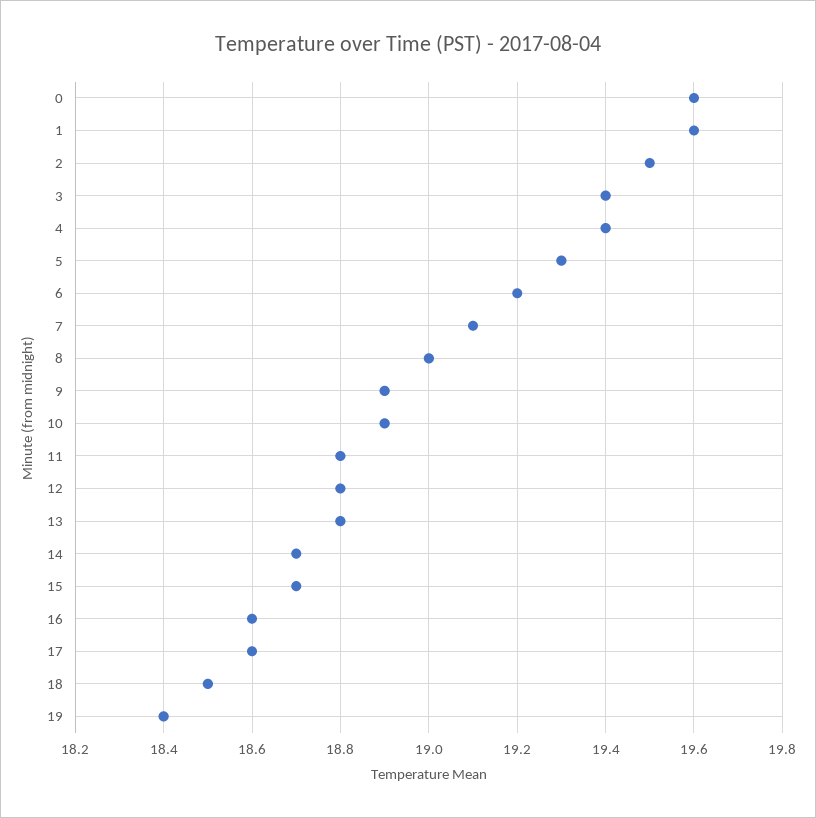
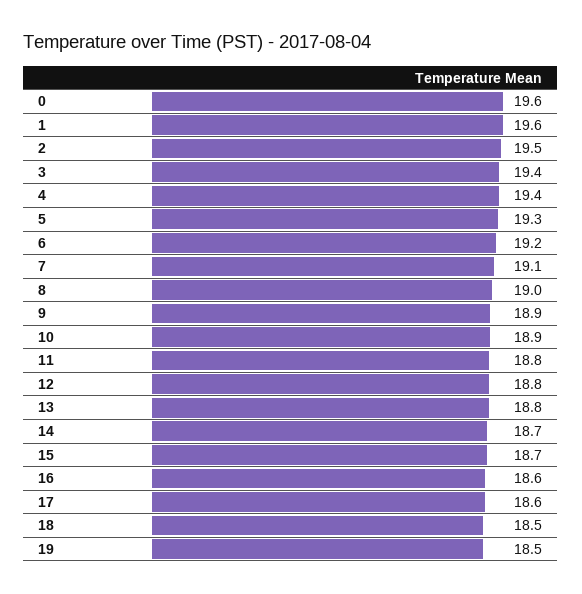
  {
    "0": 19.6,
    "1": 19.6,
    "2": 19.5,
    "3": 19.4,
    "4": 19.4,
    "5": 19.3,
    "6": 19.2,
    "7": 19.1,
    "8": 19,
    "9": 18.9,
    "10": 18.9,
    "11": 18.8,
    "12": 18.8,
    "13": 18.8,
    "14": 18.7,
    "15": 18.7,
    "16": 18.6,
    "17": 18.6,
    "18": 18.5,
-   "19": 18.4
+   "19": 18.5
  }

